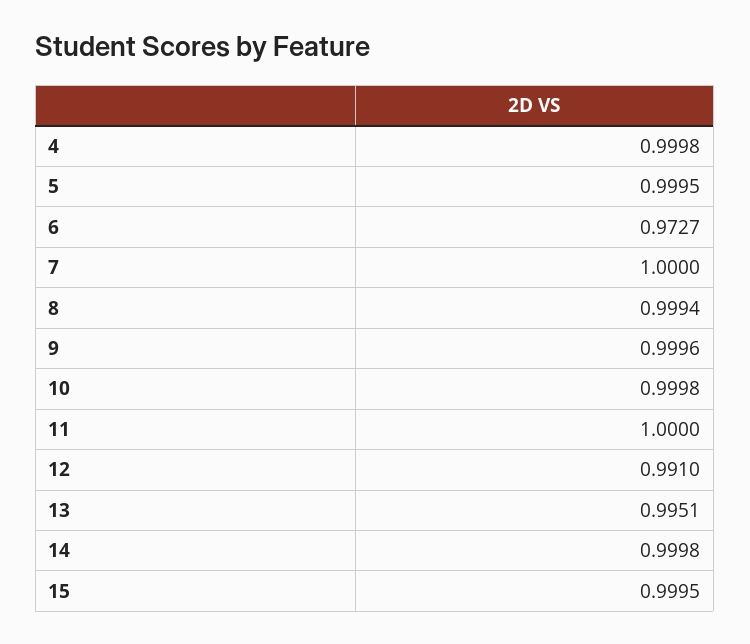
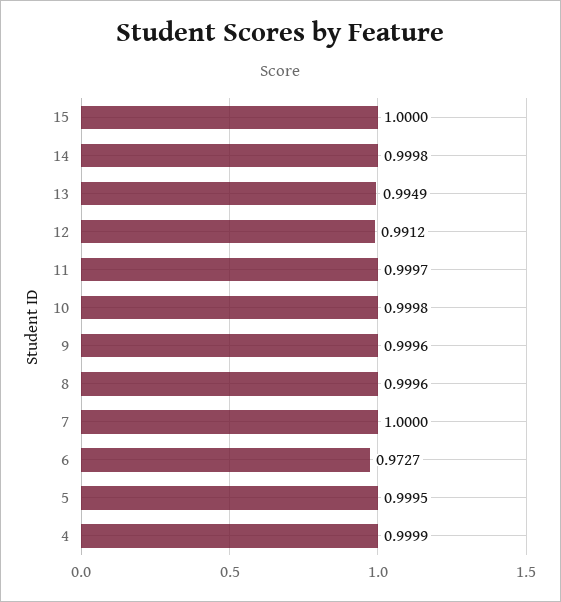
  {
-   "4": 0.9998,
+   "4": 0.9999,
    "5": 0.9995,
    "6": 0.9727,
    "7": 1,
-   "8": 0.9994,
+   "8": 0.9996,
    "9": 0.9996,
    "10": 0.9998,
-   "11": 1,
+   "11": 0.9997,
-   "12": 0.991,
+   "12": 0.9912,
-   "13": 0.9951,
+   "13": 0.9949,
    "14": 0.9998,
-   "15": 0.9995
+   "15": 1
  }

